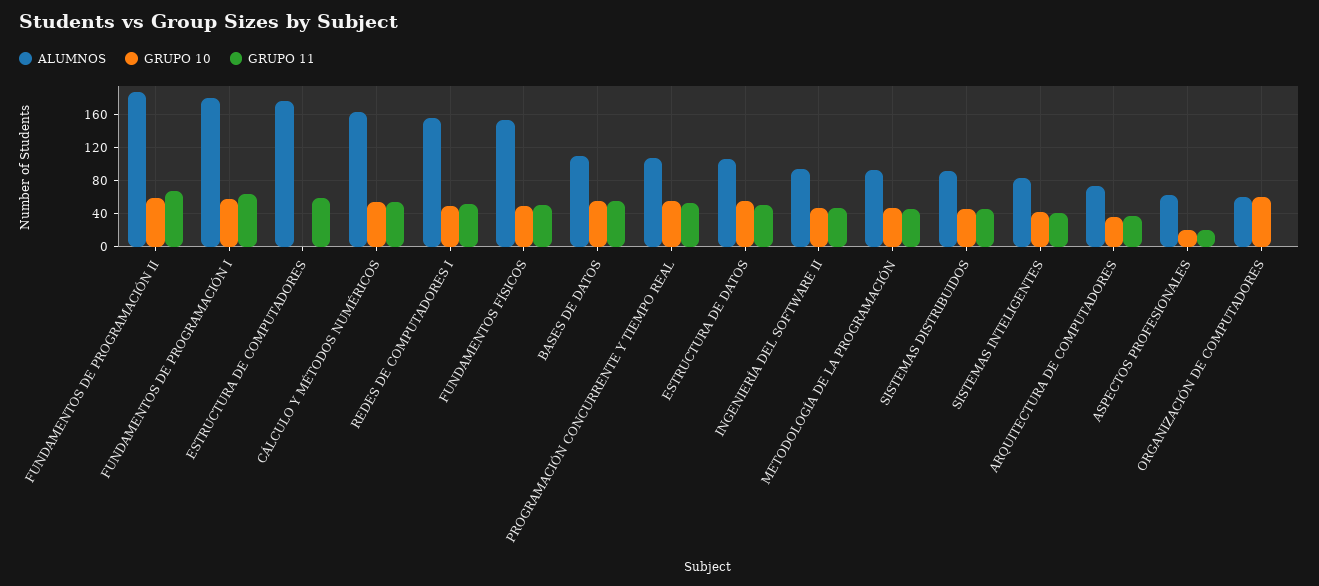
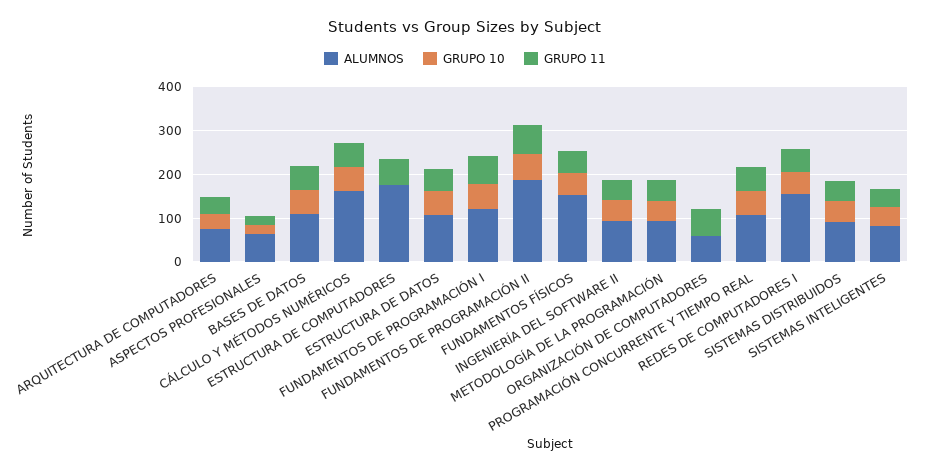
  {
    "ALUMNOS": {
      "FUNDAMENTOS DE PROGRAMACIÓN II": 190,
-     "FUNDAMENTOS DE PROGRAMACIÓN I": 180,
+     "FUNDAMENTOS DE PROGRAMACIÓN I": 120,
      "ESTRUCTURA DE COMPUTADORES": 180,
      "CÁLCULO Y MÉTODOS NUMÉRICOS": 160,
      "REDES DE COMPUTADORES I": 160,
      "FUNDAMENTOS FÍSICOS": 150,
      "BASES DE DATOS": 110,
      "PROGRAMACIÓN CONCURRENTE Y TIEMPO REAL": 110,
      "ESTRUCTURA DE DATOS": 110,
      "INGENIERÍA DEL SOFTWARE II": 90,
      "METODOLOGÍA DE LA PROGRAMACIÓN": 90,
      "SISTEMAS DISTRIBUIDOS": 90,
      "SISTEMAS INTELIGENTES": 80,
      "ARQUITECTURA DE COMPUTADORES": 70,
      "ASPECTOS PROFESIONALES": 60,
      "ORGANIZACIÓN DE COMPUTADORES": 60
    },
    "GRUPO 10": {
      "FUNDAMENTOS DE PROGRAMACIÓN II": 60,
      "FUNDAMENTOS DE PROGRAMACIÓN I": 60,
      "ESTRUCTURA DE COMPUTADORES": 0,
      "CÁLCULO Y MÉTODOS NUMÉRICOS": 50,
      "REDES DE COMPUTADORES I": 50,
      "FUNDAMENTOS FÍSICOS": 50,
      "BASES DE DATOS": 60,
      "PROGRAMACIÓN CONCURRENTE Y TIEMPO REAL": 60,
      "ESTRUCTURA DE DATOS": 60,
      "INGENIERÍA DEL SOFTWARE II": 50,
      "METODOLOGÍA DE LA PROGRAMACIÓN": 50,
      "SISTEMAS DISTRIBUIDOS": 50,
      "SISTEMAS INTELIGENTES": 40,
      "ARQUITECTURA DE COMPUTADORES": 40,
      "ASPECTOS PROFESIONALES": 20,
-     "ORGANIZACIÓN DE COMPUTADORES": 60
+     "ORGANIZACIÓN DE COMPUTADORES": 0
    },
    "GRUPO 11": {
      "FUNDAMENTOS DE PROGRAMACIÓN II": 70,
      "FUNDAMENTOS DE PROGRAMACIÓN I": 60,
      "ESTRUCTURA DE COMPUTADORES": 60,
      "CÁLCULO Y MÉTODOS NUMÉRICOS": 50,
      "REDES DE COMPUTADORES I": 50,
      "FUNDAMENTOS FÍSICOS": 50,
      "BASES DE DATOS": 60,
      "PROGRAMACIÓN CONCURRENTE Y TIEMPO REAL": 50,
      "ESTRUCTURA DE DATOS": 50,
      "INGENIERÍA DEL SOFTWARE II": 50,
      "METODOLOGÍA DE LA PROGRAMACIÓN": 50,
      "SISTEMAS DISTRIBUIDOS": 50,
      "SISTEMAS INTELIGENTES": 40,
      "ARQUITECTURA DE COMPUTADORES": 40,
      "ASPECTOS PROFESIONALES": 20,
-     "ORGANIZACIÓN DE COMPUTADORES": 0
+     "ORGANIZACIÓN DE COMPUTADORES": 60
    }
  }

